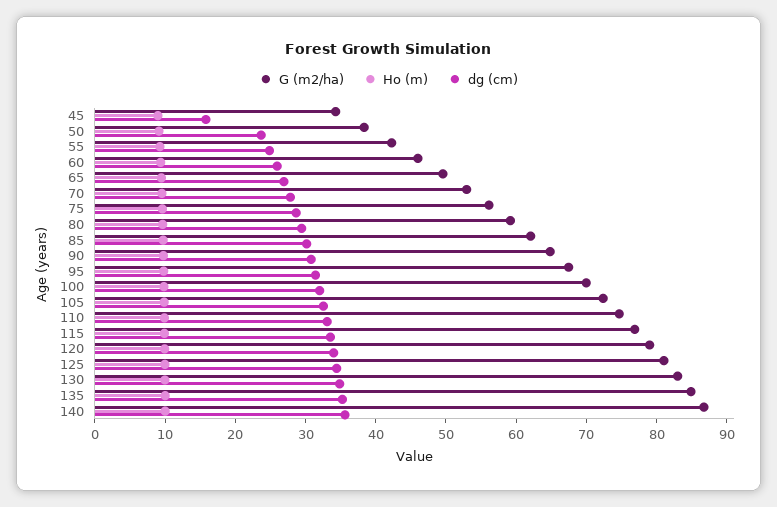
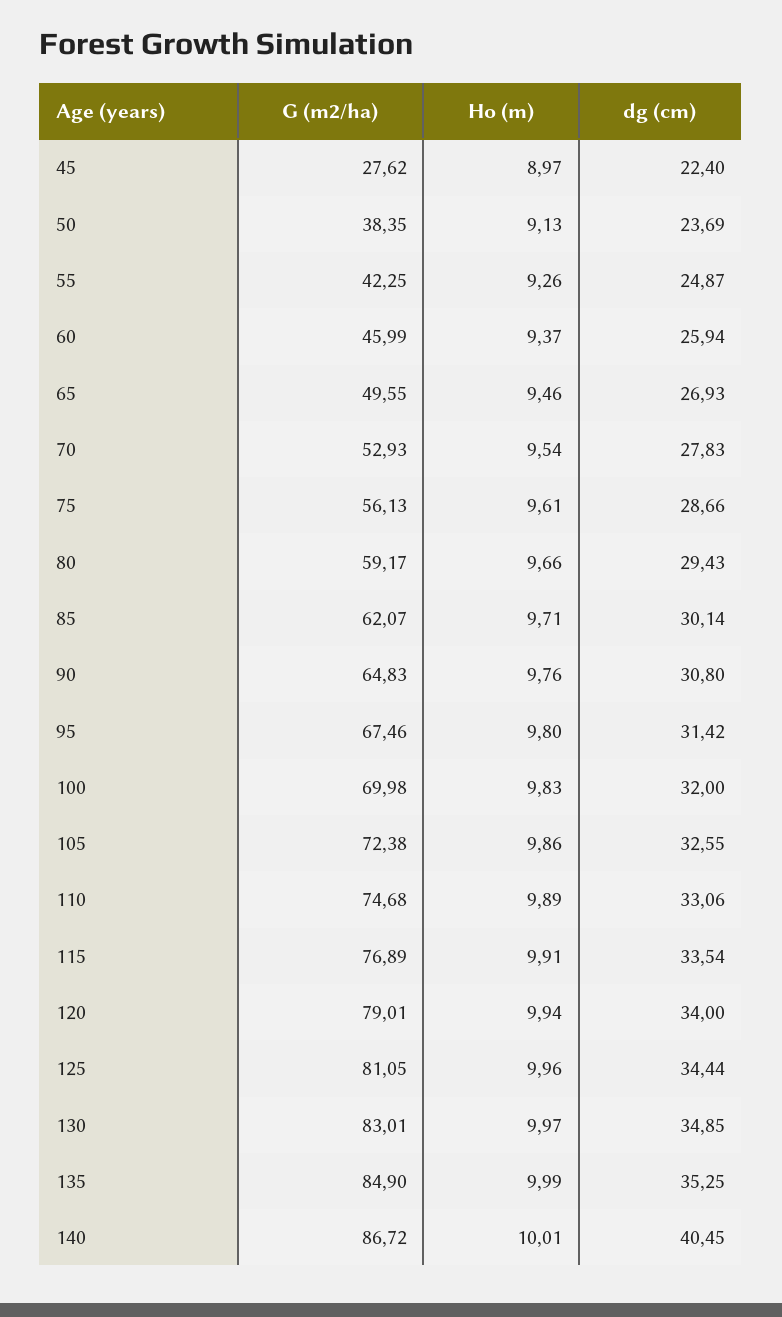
  {
    "G (m2/ha)": {
-     "45": 34,
+     "45": 27.62,
      "50": 38.35,
      "55": 42.25,
      "60": 45.99,
      "65": 49.55,
      "70": 52.93,
      "75": 56.13,
      "80": 59.17,
      "85": 62.07,
      "90": 64.83,
      "95": 67.46,
      "100": 69.98,
      "105": 72.38,
      "110": 74.68,
      "115": 76.89,
      "120": 79.01,
      "125": 81.05,
      "130": 83.01,
      "135": 84.9,
      "140": 86.72
    },
    "Ho (m)": {
      "45": 8.97,
      "50": 9.13,
      "55": 9.26,
      "60": 9.37,
      "65": 9.46,
      "70": 9.54,
      "75": 9.61,
      "80": 9.66,
      "85": 9.71,
      "90": 9.76,
      "95": 9.8,
      "100": 9.83,
      "105": 9.86,
      "110": 9.89,
      "115": 9.91,
      "120": 9.94,
      "125": 9.96,
      "130": 9.97,
      "135": 9.99,
      "140": 10.01
    },
    "dg (cm)": {
-     "45": 16,
+     "45": 22.4,
      "50": 23.69,
      "55": 24.87,
      "60": 25.94,
      "65": 26.93,
      "70": 27.83,
      "75": 28.66,
      "80": 29.43,
      "85": 30.14,
      "90": 30.8,
      "95": 31.42,
      "100": 32,
      "105": 32.55,
      "110": 33.06,
      "115": 33.54,
      "120": 34,
      "125": 34.44,
      "130": 34.85,
      "135": 35.25,
-     "140": 36
+     "140": 40.45
    }
  }

